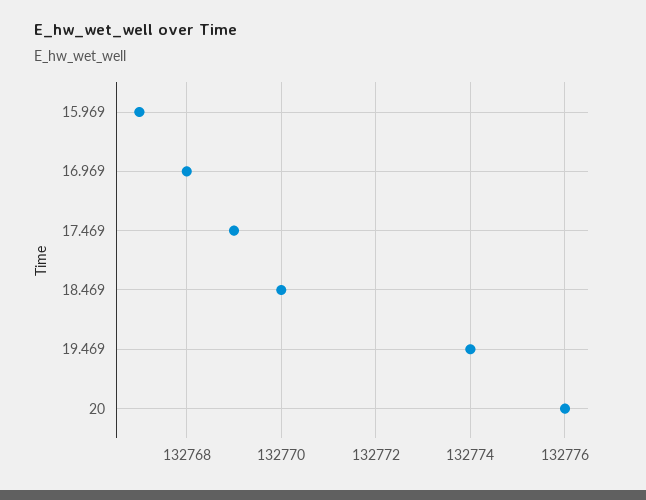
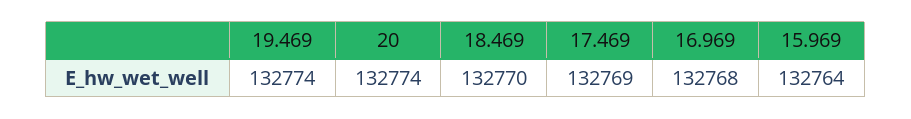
  {
-   "15.969": 132767,
+   "15.969": 132764,
    "16.969": 132768,
    "17.469": 132769,
    "18.469": 132770,
    "19.469": 132774,
-   "20": 132776
+   "20": 132774
  }

